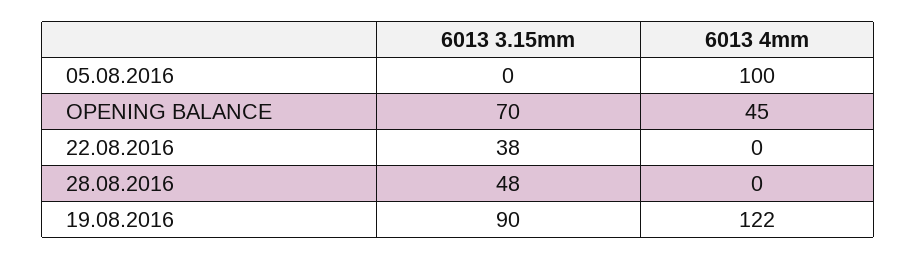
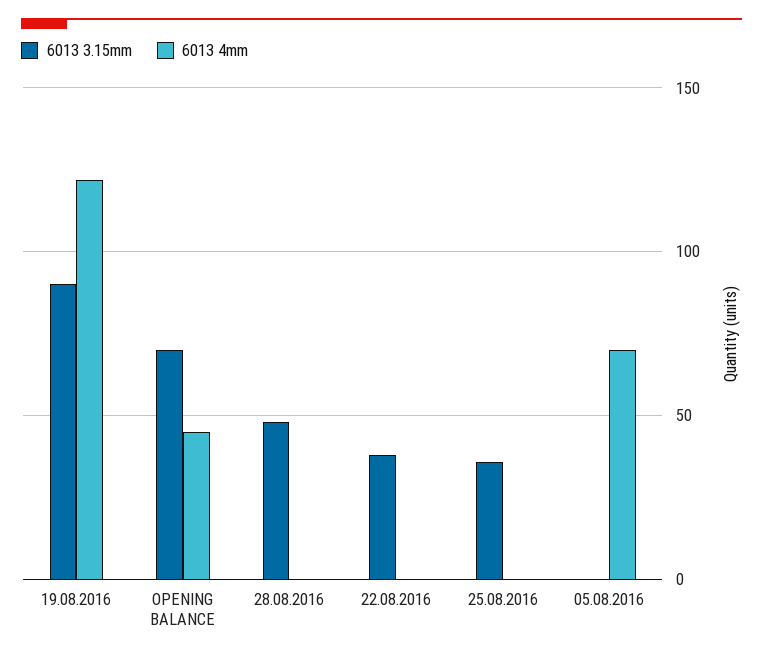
  {
    "6013 3.15mm": {
      "05.08.2016": 0,
      "OPENING BALANCE": 70,
      "22.08.2016": 38,
      "28.08.2016": 48,
-     "19.08.2016": 90
+     "19.08.2016": 90,
+     "25.08.2016": 35
    },
    "6013 4mm": {
-     "05.08.2016": 100,
+     "05.08.2016": 70,
      "OPENING BALANCE": 45,
      "22.08.2016": 0,
      "28.08.2016": 0,
-     "19.08.2016": 122
+     "19.08.2016": 122,
+     "25.08.2016": 0
    }
  }

